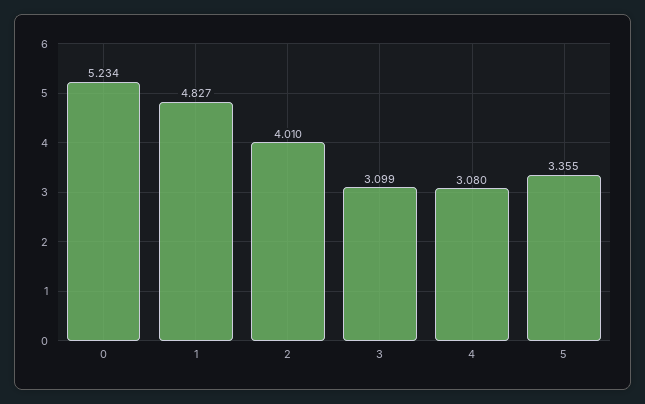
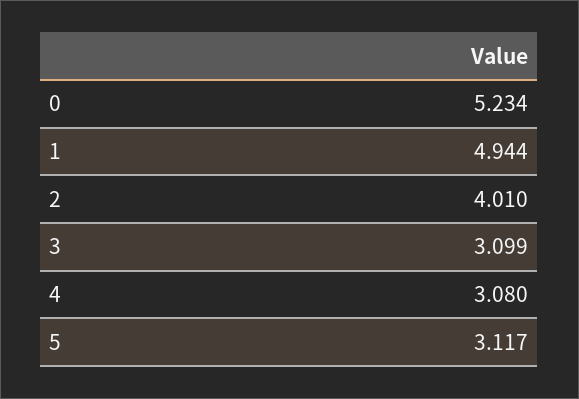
  {
    "0": 5.234,
-   "1": 4.827,
+   "1": 4.944,
    "2": 4.01,
    "3": 3.099,
    "4": 3.08,
-   "5": 3.355
+   "5": 3.117
  }

